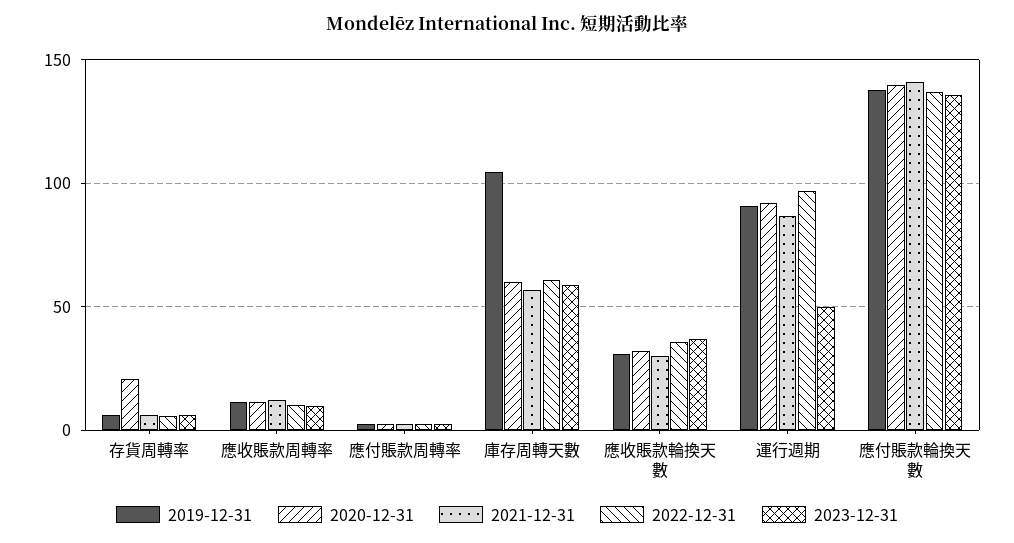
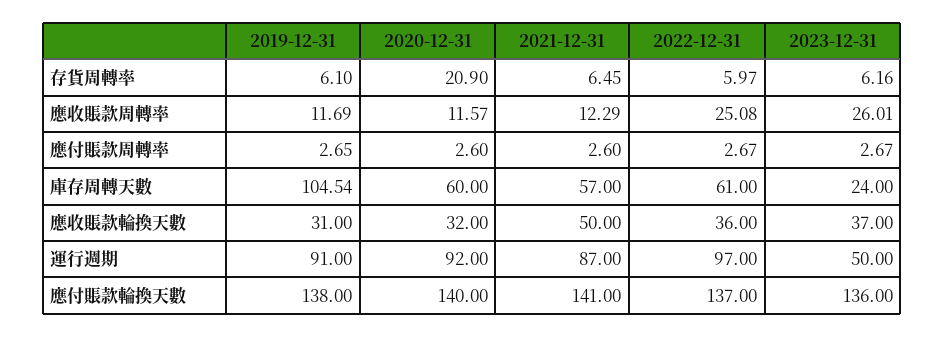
  {
    "2019-12-31": {
      "存貨周轉率": 6.1,
      "應收賬款周轉率": 11.69,
      "應付賬款周轉率": 2.65,
      "庫存周轉天數": 104.54,
      "應收賬款輪換天數": 31,
      "運行週期": 91,
      "應付賬款輪換天數": 138
    },
    "2020-12-31": {
      "存貨周轉率": 20.9,
      "應收賬款周轉率": 11.57,
      "應付賬款周轉率": 2.6,
      "庫存周轉天數": 60,
      "應收賬款輪換天數": 32,
      "運行週期": 92,
      "應付賬款輪換天數": 140
    },
    "2021-12-31": {
      "存貨周轉率": 6.45,
      "應收賬款周轉率": 12.29,
      "應付賬款周轉率": 2.6,
      "庫存周轉天數": 57,
-     "應收賬款輪換天數": 30,
+     "應收賬款輪換天數": 50,
      "運行週期": 87,
      "應付賬款輪換天數": 141
    },
    "2022-12-31": {
      "存貨周轉率": 5.97,
-     "應收賬款周轉率": 10,
+     "應收賬款周轉率": 25.08,
      "應付賬款周轉率": 2.67,
      "庫存周轉天數": 61,
      "應收賬款輪換天數": 36,
      "運行週期": 97,
      "應付賬款輪換天數": 137
    },
    "2023-12-31": {
      "存貨周轉率": 6.16,
-     "應收賬款周轉率": 10,
+     "應收賬款周轉率": 26.01,
      "應付賬款周轉率": 2.67,
-     "庫存周轉天數": 60,
+     "庫存周轉天數": 24,
      "應收賬款輪換天數": 37,
      "運行週期": 50,
      "應付賬款輪換天數": 136
    }
  }

